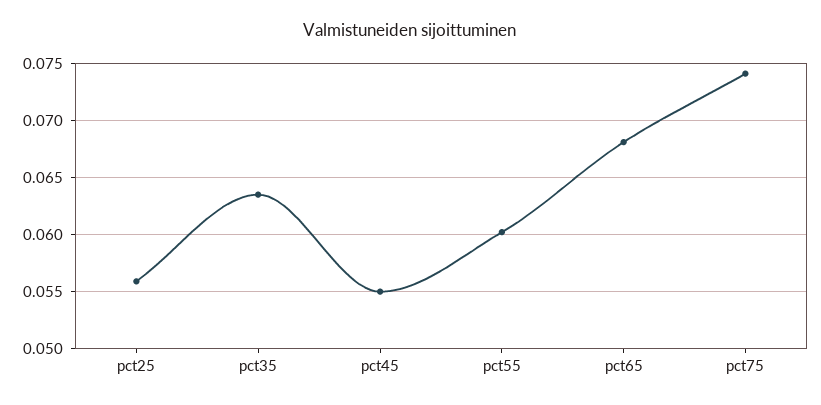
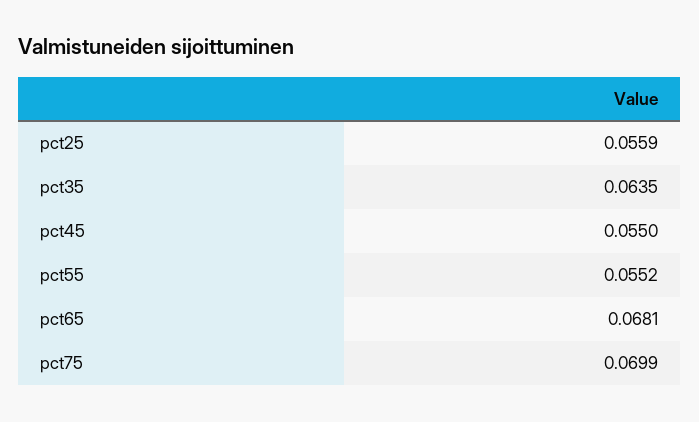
  {
    "pct25": 0.0559,
    "pct35": 0.0635,
    "pct45": 0.055,
-   "pct55": 0.06,
+   "pct55": 0.0552,
    "pct65": 0.0681,
-   "pct75": 0.074
+   "pct75": 0.0699
  }

